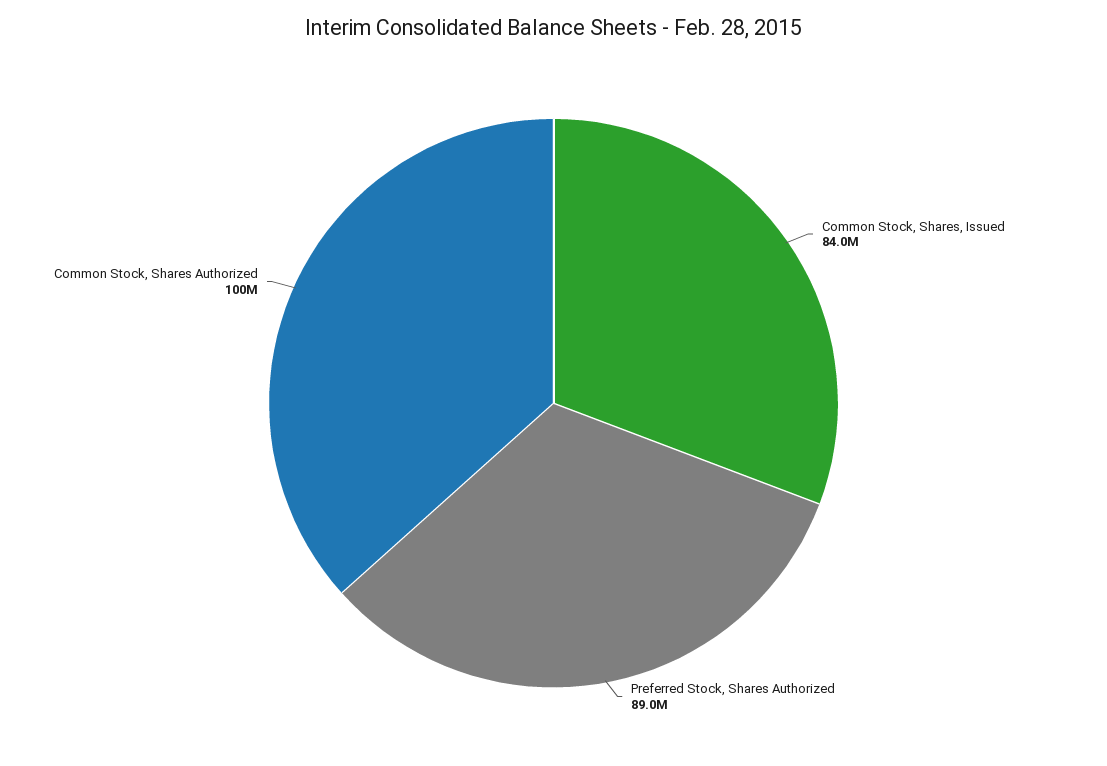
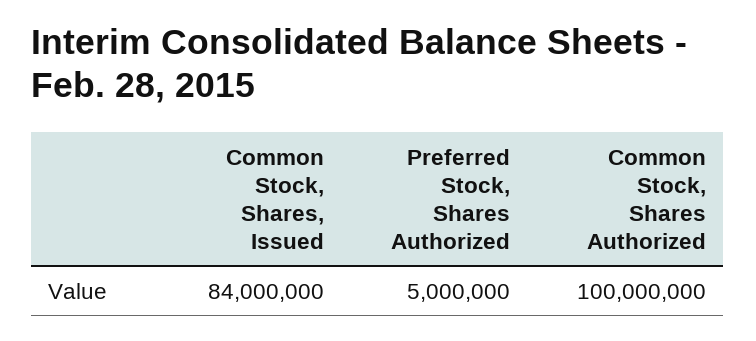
  {
    "Common Stock, Shares, Issued": 84000000,
-   "Preferred Stock, Shares Authorized": 89000000,
+   "Preferred Stock, Shares Authorized": 5000000,
    "Common Stock, Shares Authorized": 100000000
  }

